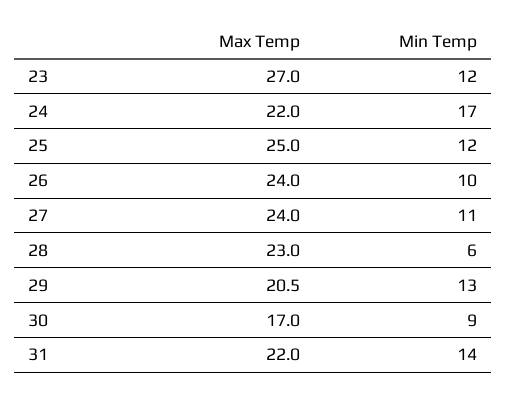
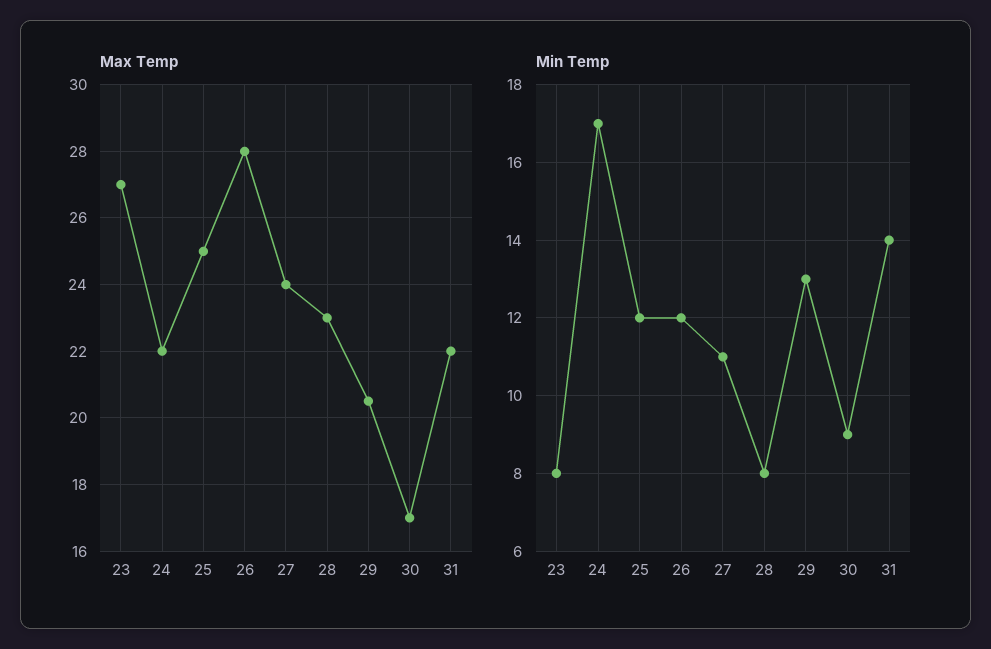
  {
    "Max Temp": {
      "23": 27,
      "24": 22,
      "25": 25,
-     "26": 24,
+     "26": 28,
      "27": 24,
      "28": 23,
      "29": 20.5,
      "30": 17,
      "31": 22
    },
    "Min Temp": {
-     "23": 12,
+     "23": 8,
      "24": 17,
      "25": 12,
-     "26": 10,
+     "26": 12,
      "27": 11,
-     "28": 6,
+     "28": 8,
      "29": 13,
      "30": 9,
      "31": 14
    }
  }

